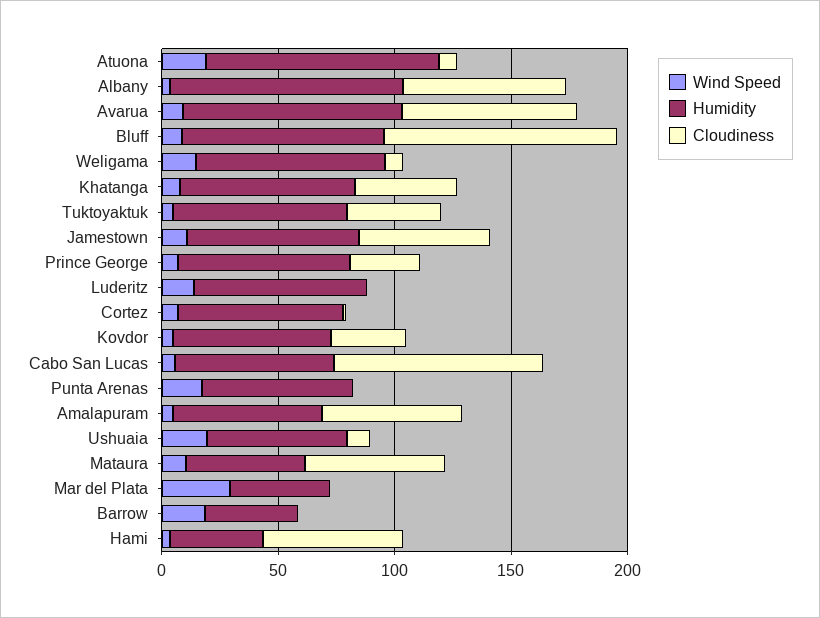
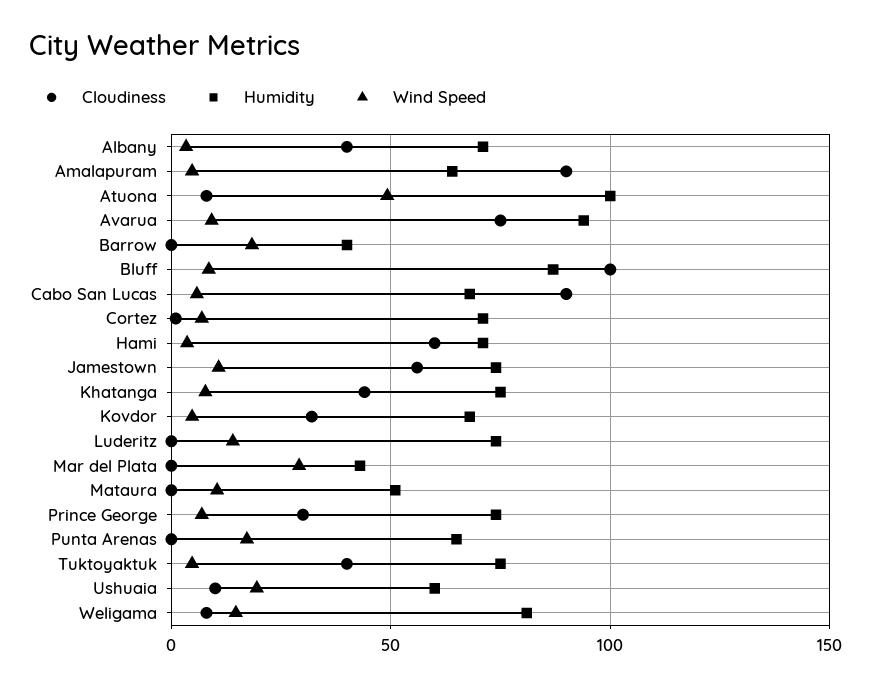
  {
    "Wind Speed": {
-     "Atuona": 20,
+     "Atuona": 50,
      "Albany": 5,
      "Avarua": 10,
      "Bluff": 10,
      "Weligama": 15,
      "Khatanga": 10,
      "Tuktoyaktuk": 5,
      "Jamestown": 10,
      "Prince George": 5,
      "Luderitz": 15,
      "Cortez": 5,
      "Kovdor": 5,
      "Cabo San Lucas": 5,
      "Punta Arenas": 15,
      "Amalapuram": 5,
      "Ushuaia": 20,
      "Mataura": 10,
      "Mar del Plata": 30,
      "Barrow": 20,
      "Hami": 5
    },
    "Humidity": {
      "Atuona": 100,
-     "Albany": 100,
+     "Albany": 70,
      "Avarua": 95,
      "Bluff": 85,
      "Weligama": 80,
      "Khatanga": 75,
      "Tuktoyaktuk": 75,
      "Jamestown": 75,
      "Prince George": 75,
      "Luderitz": 75,
      "Cortez": 70,
      "Kovdor": 70,
      "Cabo San Lucas": 70,
      "Punta Arenas": 65,
      "Amalapuram": 65,
      "Ushuaia": 60,
      "Mataura": 50,
      "Mar del Plata": 45,
      "Barrow": 40,
-     "Hami": 40
+     "Hami": 70
    },
    "Cloudiness": {
      "Atuona": 10,
-     "Albany": 70,
+     "Albany": 40,
      "Avarua": 75,
      "Bluff": 100,
      "Weligama": 10,
      "Khatanga": 45,
      "Tuktoyaktuk": 40,
      "Jamestown": 55,
      "Prince George": 30,
      "Luderitz": 0,
      "Cortez": 0,
      "Kovdor": 30,
      "Cabo San Lucas": 90,
      "Punta Arenas": 0,
-     "Amalapuram": 60,
+     "Amalapuram": 90,
      "Ushuaia": 10,
-     "Mataura": 60,
+     "Mataura": 0,
      "Mar del Plata": 0,
      "Barrow": 0,
      "Hami": 60
    }
  }

